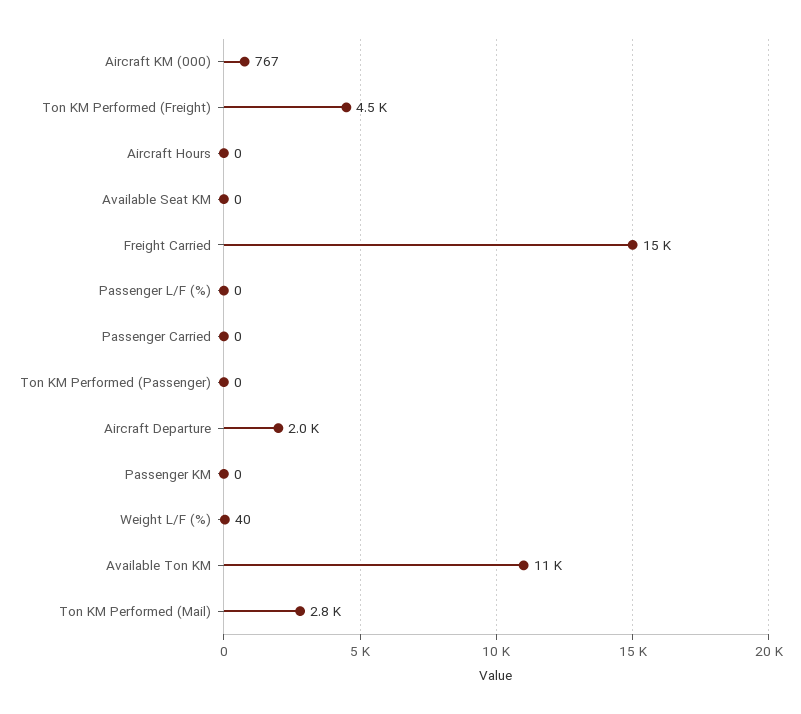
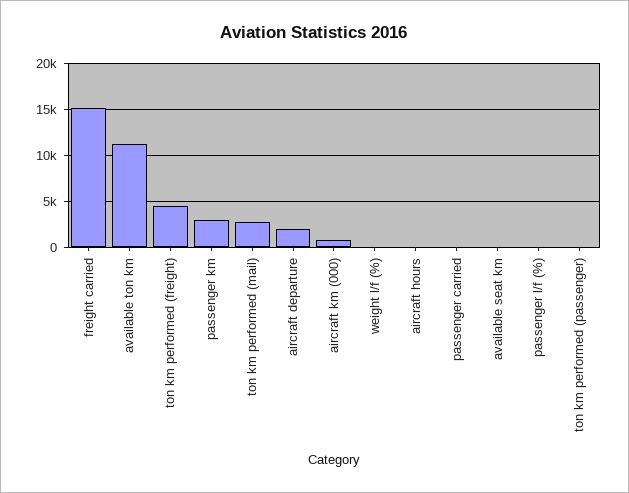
  {
    "Aircraft KM (000)": 767,
    "Ton KM Performed (Freight)": 4500,
    "Aircraft Hours": 0,
    "Available Seat KM": 0,
    "Freight Carried": 15000,
    "Passenger L/F (%)": 0,
    "Passenger Carried": 0,
    "Ton KM Performed (Passenger)": 0,
    "Aircraft Departure": 2000,
-   "Passenger KM": 0,
+   "Passenger KM": 3000,
    "Weight L/F (%)": 40,
    "Available Ton KM": 11000,
    "Ton KM Performed (Mail)": 2800
  }

